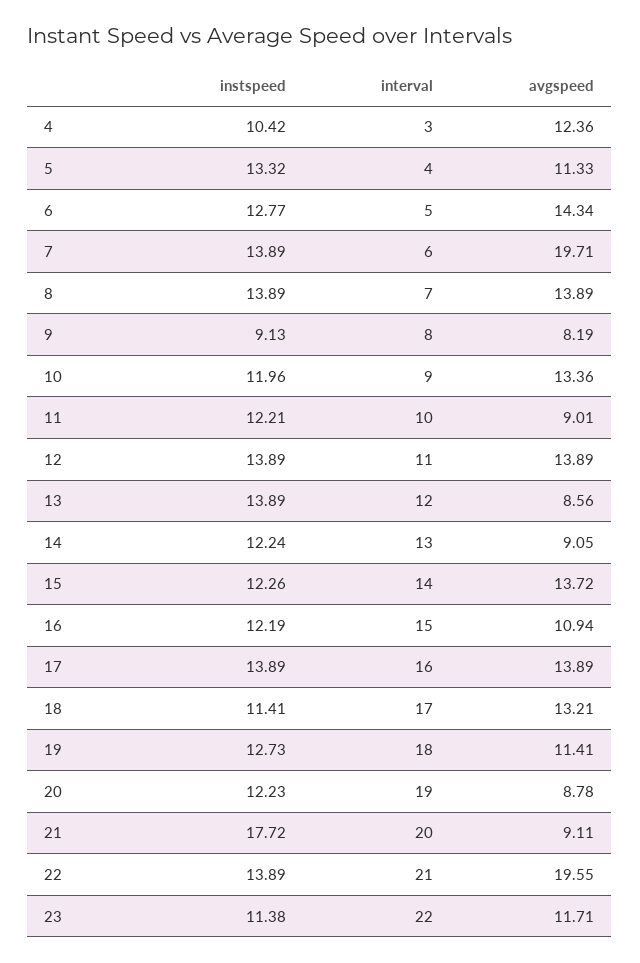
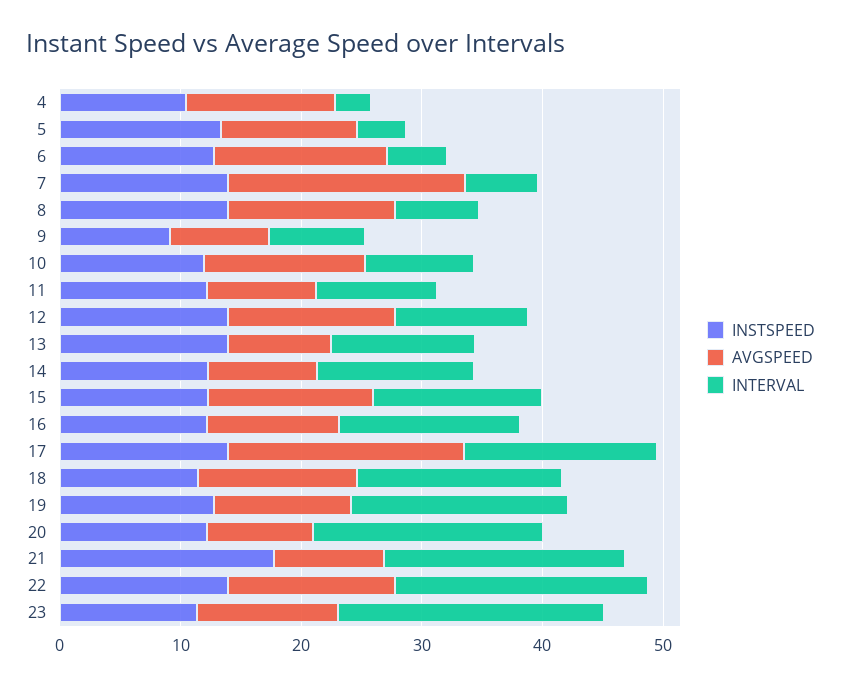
  {
    "instspeed": {
      "4": 10.42,
      "5": 13.32,
      "6": 12.77,
      "7": 13.89,
      "8": 13.89,
      "9": 9.13,
      "10": 11.96,
      "11": 12.21,
      "12": 13.89,
      "13": 13.89,
      "14": 12.24,
      "15": 12.26,
      "16": 12.19,
      "17": 13.89,
      "18": 11.41,
      "19": 12.73,
      "20": 12.23,
      "21": 17.72,
      "22": 13.89,
      "23": 11.38
    },
    "interval": {
      "4": 3,
      "5": 4,
      "6": 5,
      "7": 6,
      "8": 7,
      "9": 8,
      "10": 9,
      "11": 10,
      "12": 11,
      "13": 12,
      "14": 13,
      "15": 14,
      "16": 15,
      "17": 16,
      "18": 17,
      "19": 18,
      "20": 19,
      "21": 20,
      "22": 21,
      "23": 22
    },
    "avgspeed": {
      "4": 12.36,
      "5": 11.33,
      "6": 14.34,
      "7": 19.71,
      "8": 13.89,
      "9": 8.19,
      "10": 13.36,
      "11": 9.01,
      "12": 13.89,
      "13": 8.56,
      "14": 9.05,
      "15": 13.72,
      "16": 10.94,
-     "17": 13.89,
+     "17": 20,
      "18": 13.21,
      "19": 11.41,
      "20": 8.78,
      "21": 9.11,
-     "22": 19.55,
+     "22": 14,
      "23": 11.71
    }
  }

